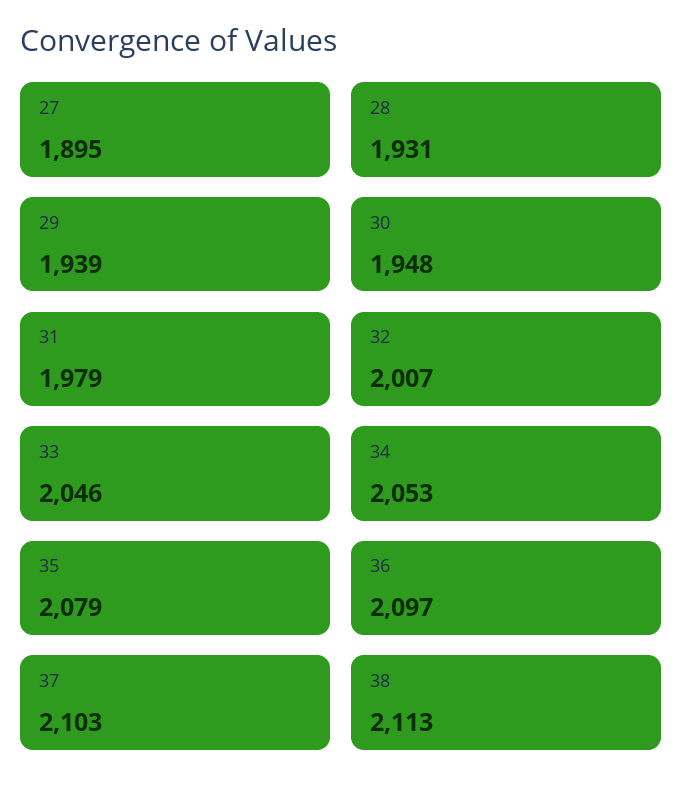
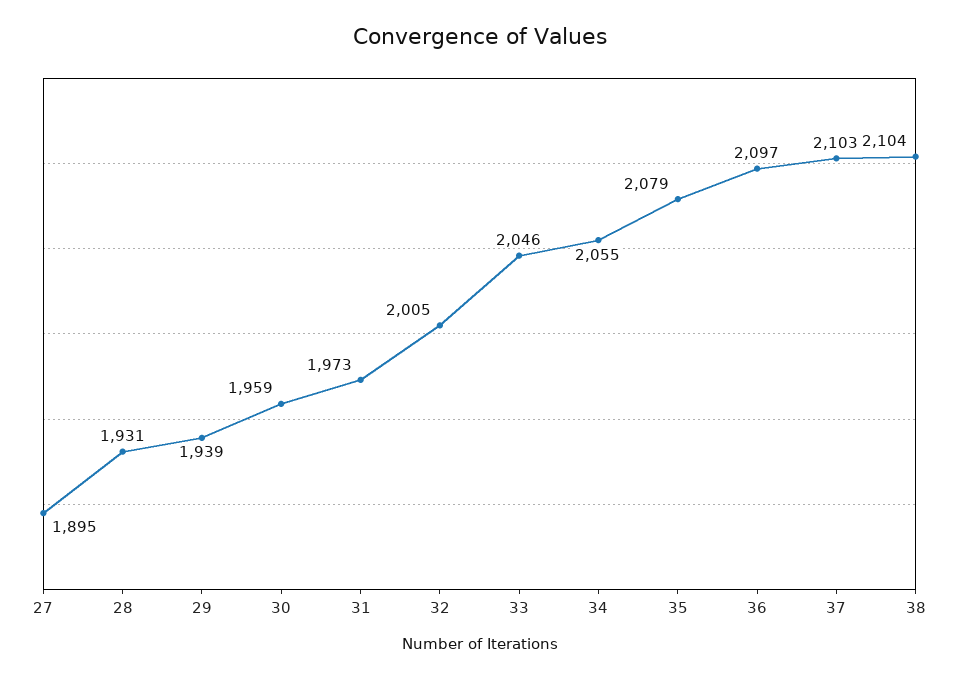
  {
    "27": 1895,
    "28": 1931,
    "29": 1939,
-   "30": 1948,
+   "30": 1959,
-   "31": 1979,
+   "31": 1973,
-   "32": 2007,
+   "32": 2005,
    "33": 2046,
-   "34": 2053,
+   "34": 2055,
    "35": 2079,
    "36": 2097,
    "37": 2103,
-   "38": 2113
+   "38": 2104
  }

